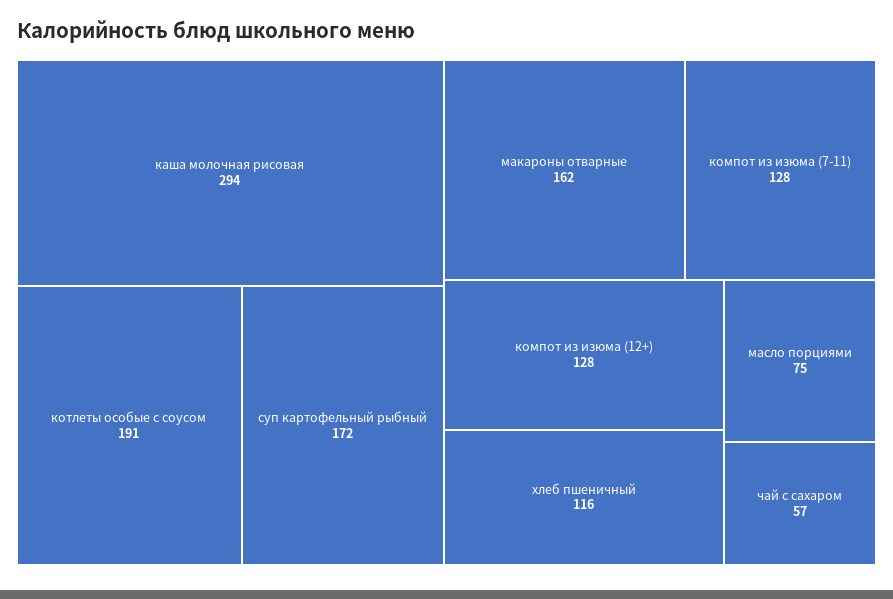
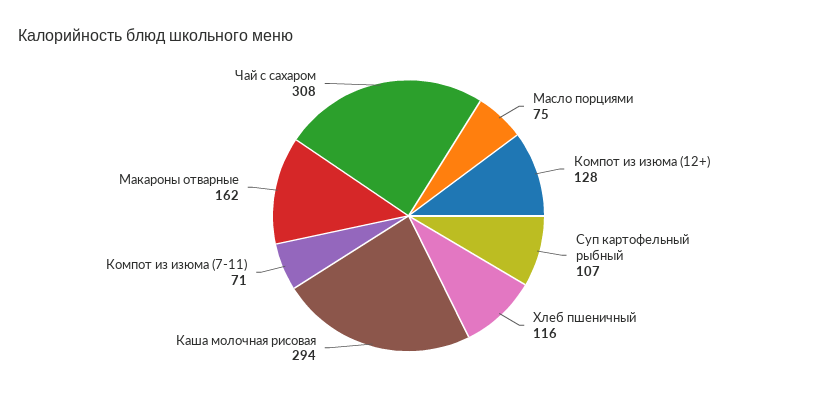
  {
    "каша молочная рисовая": 294,
-   "котлеты особые с соусом": 191,
-   "суп картофельный рыбный": 172,
+   "суп картофельный рыбный": 107,
    "макароны отварные": 162,
-   "компот из изюма (7-11)": 128,
+   "компот из изюма (7-11)": 71,
    "компот из изюма (12+)": 128,
    "хлеб пшеничный": 116,
    "масло порциями": 75,
-   "чай с сахаром": 57
+   "чай с сахаром": 308
  }

